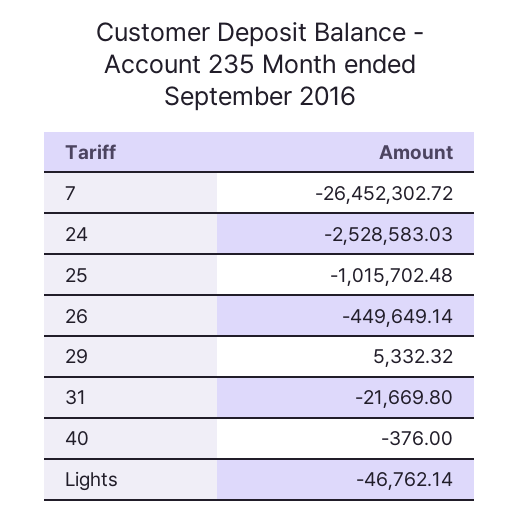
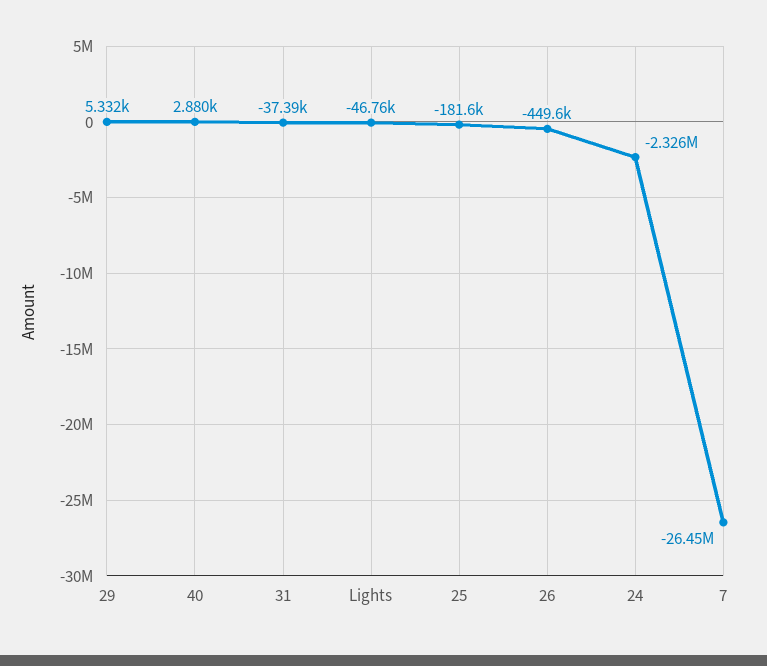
  {
    "7": -26452302.72,
-   "24": -2528583.03,
+   "24": -2326000,
-   "25": -1015702.48,
+   "25": -181600,
    "26": -449649.14,
    "29": 5332.32,
-   "31": -21669.8,
+   "31": -37390,
-   "40": -376,
+   "40": 2880,
    "Lights": -46762.14
  }

